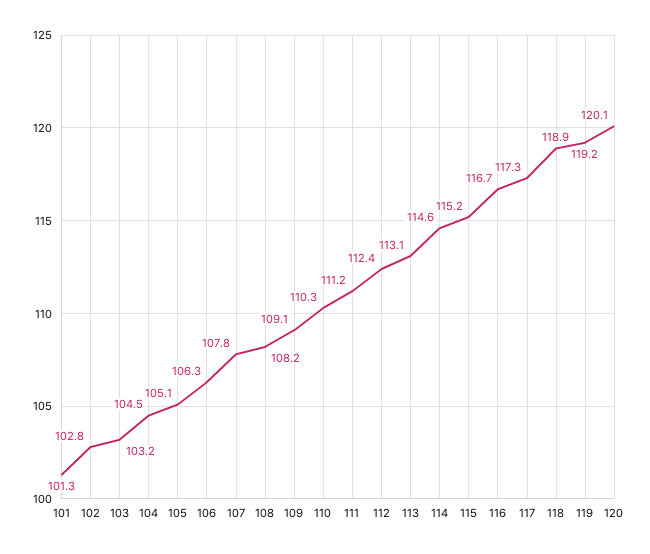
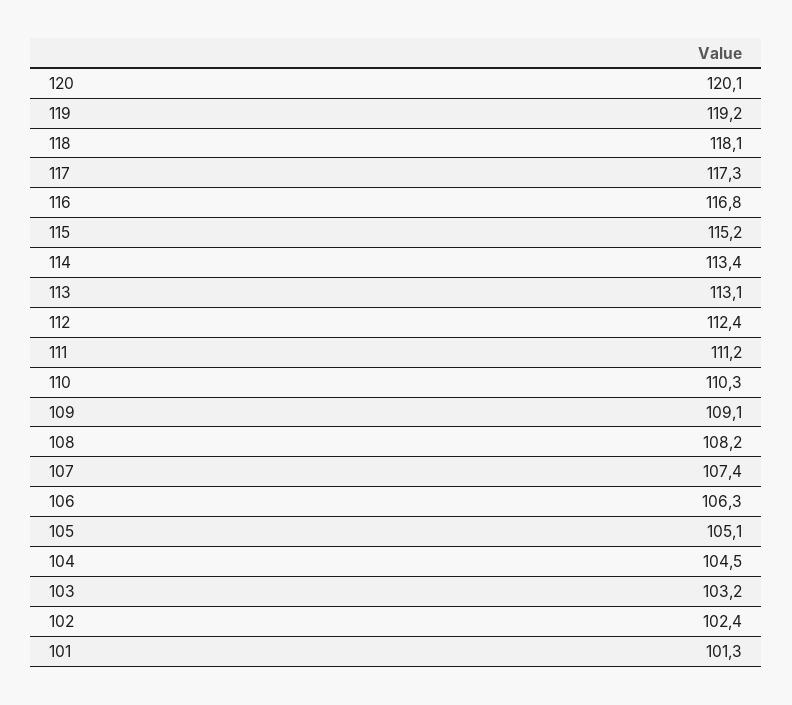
  {
    "101": 101.3,
-   "102": 102.8,
+   "102": 102.4,
    "103": 103.2,
    "104": 104.5,
    "105": 105.1,
    "106": 106.3,
-   "107": 107.8,
+   "107": 107.4,
    "108": 108.2,
    "109": 109.1,
    "110": 110.3,
    "111": 111.2,
    "112": 112.4,
    "113": 113.1,
-   "114": 114.6,
+   "114": 113.4,
    "115": 115.2,
-   "116": 116.7,
+   "116": 116.8,
    "117": 117.3,
-   "118": 118.9,
+   "118": 118.1,
    "119": 119.2,
    "120": 120.1
  }

